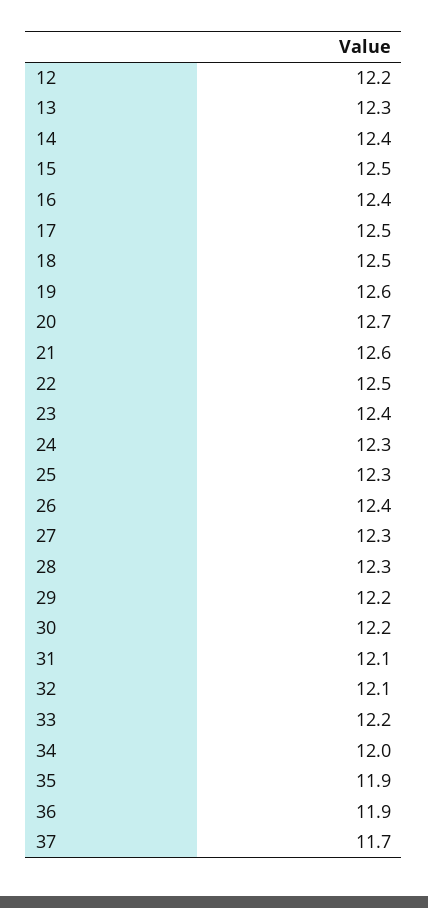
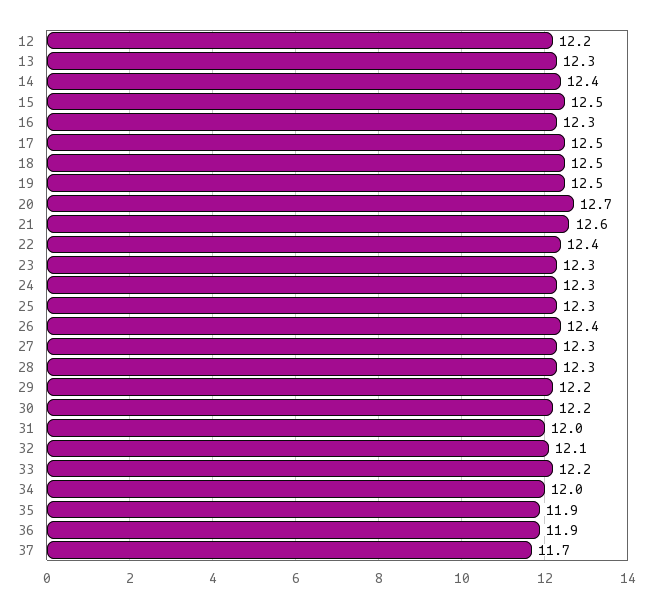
  {
    "12": 12.2,
    "13": 12.3,
    "14": 12.4,
    "15": 12.5,
-   "16": 12.4,
+   "16": 12.3,
    "17": 12.5,
    "18": 12.5,
-   "19": 12.6,
+   "19": 12.5,
    "20": 12.7,
    "21": 12.6,
-   "22": 12.5,
+   "22": 12.4,
-   "23": 12.4,
+   "23": 12.3,
    "24": 12.3,
    "25": 12.3,
    "26": 12.4,
    "27": 12.3,
    "28": 12.3,
    "29": 12.2,
    "30": 12.2,
-   "31": 12.1,
+   "31": 12,
    "32": 12.1,
    "33": 12.2,
    "34": 12,
    "35": 11.9,
    "36": 11.9,
    "37": 11.7
  }

